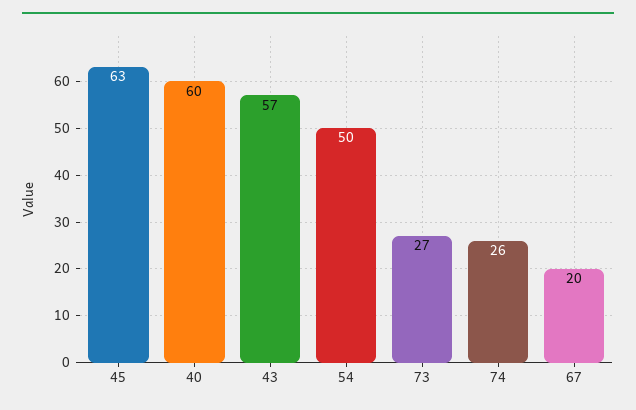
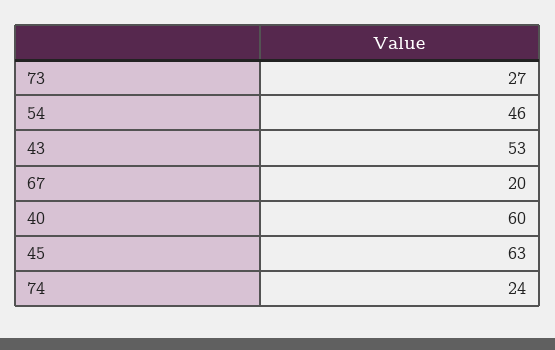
  {
    "45": 63,
    "40": 60,
-   "43": 57,
+   "43": 53,
-   "54": 50,
+   "54": 46,
    "73": 27,
-   "74": 26,
+   "74": 24,
    "67": 20
  }

